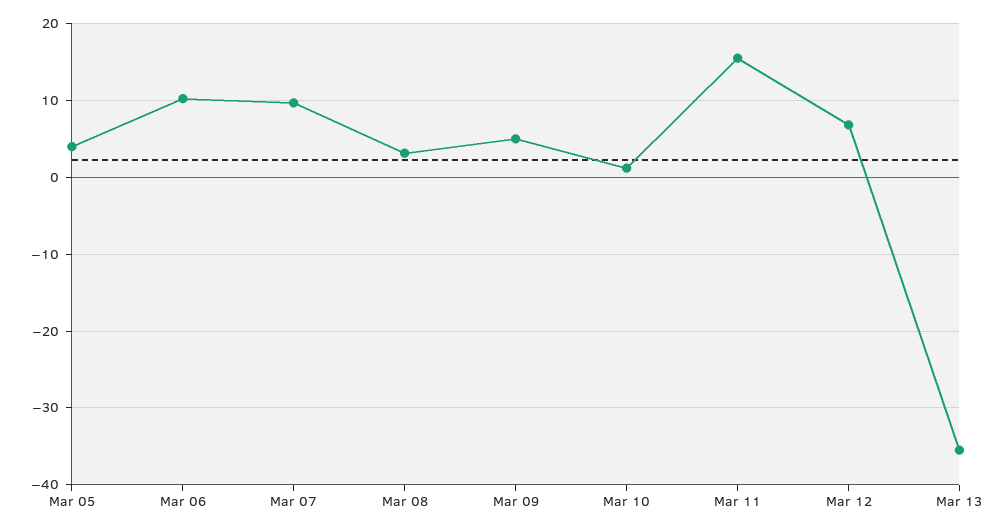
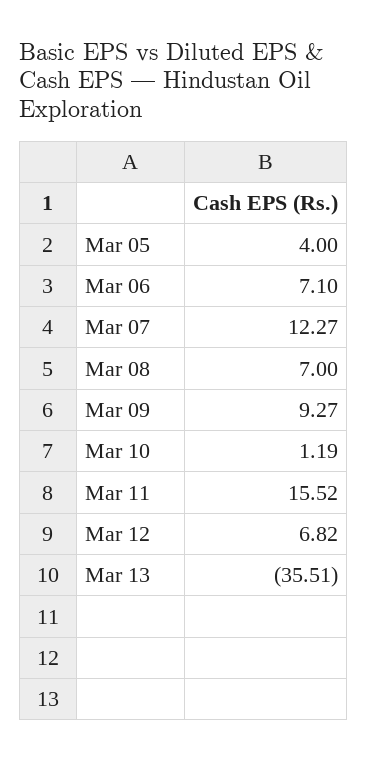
  {
    "Mar 05": 4,
-   "Mar 06": 10,
+   "Mar 06": 7.1,
-   "Mar 07": 10,
+   "Mar 07": 12.27,
-   "Mar 08": 3,
+   "Mar 08": 7,
-   "Mar 09": 5,
+   "Mar 09": 9.27,
    "Mar 10": 1.19,
    "Mar 11": 15.52,
    "Mar 12": 6.82,
    "Mar 13": -35.51
  }

